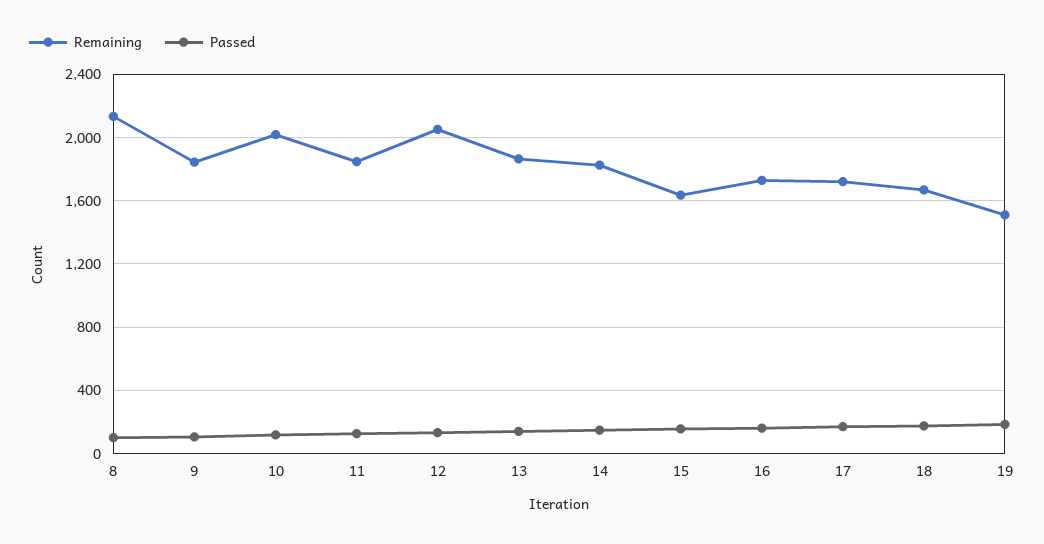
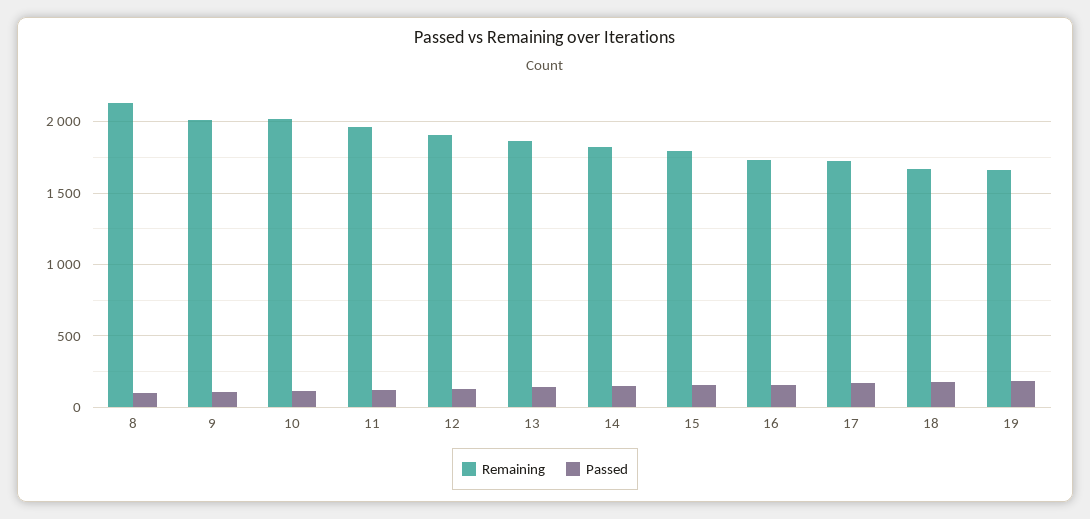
  {
    "Remaining": {
      "8": 2150,
-     "9": 1850,
+     "9": 2000,
      "10": 2000,
-     "11": 1850,
+     "11": 1950,
-     "12": 2050,
+     "12": 1900,
      "13": 1850,
      "14": 1850,
-     "15": 1650,
+     "15": 1800,
      "16": 1750,
      "17": 1700,
      "18": 1650,
-     "19": 1500
+     "19": 1650
    },
    "Passed": {
      "8": 100,
      "9": 100,
      "10": 100,
      "11": 150,
      "12": 150,
      "13": 150,
      "14": 150,
      "15": 150,
      "16": 150,
      "17": 150,
      "18": 200,
      "19": 200
    }
  }

